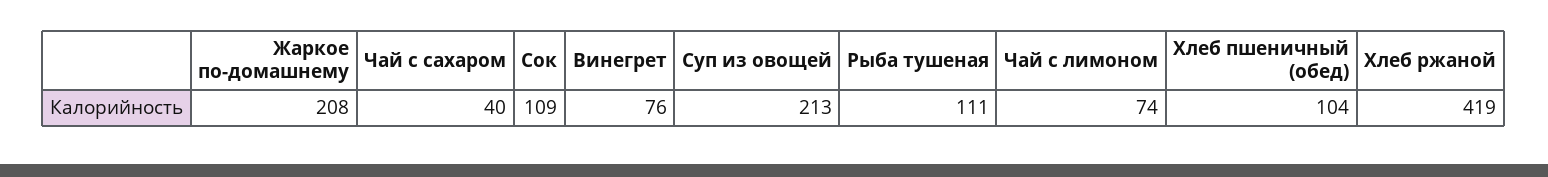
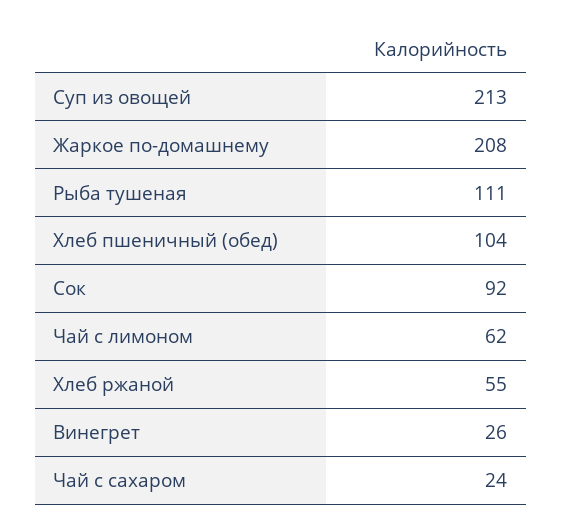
  {
    "Жаркое по-домашнему": 208,
-   "Чай с сахаром": 40,
+   "Чай с сахаром": 24,
-   "Сок": 109,
+   "Сок": 92,
-   "Винегрет": 76,
+   "Винегрет": 26,
    "Суп из овощей": 213,
    "Рыба тушеная": 111,
-   "Чай с лимоном": 74,
+   "Чай с лимоном": 62,
    "Хлеб пшеничный (обед)": 104,
-   "Хлеб ржаной": 419
+   "Хлеб ржаной": 55
  }

